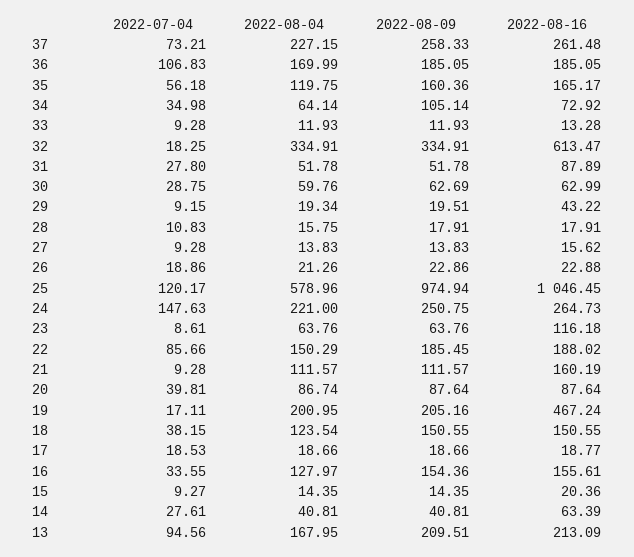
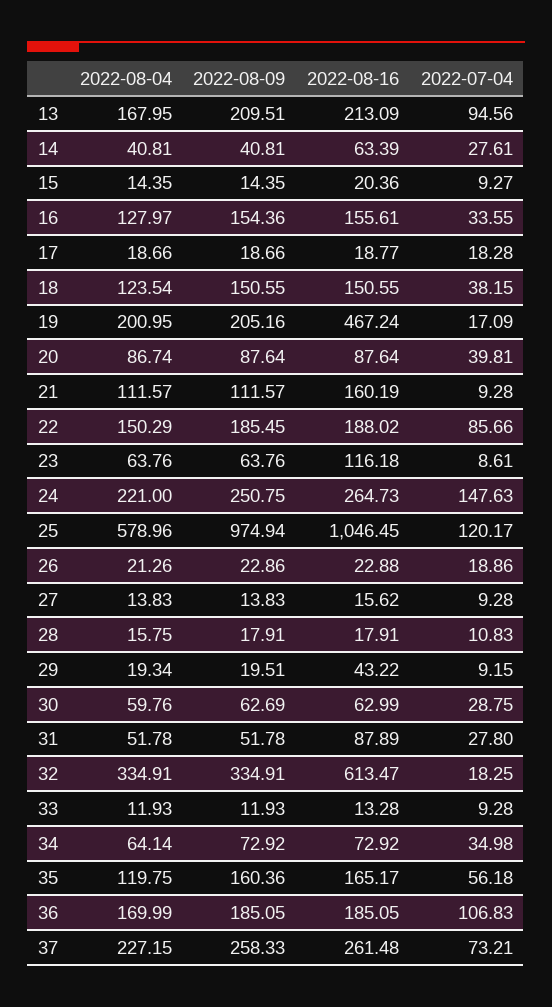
  {
    "2022-07-04": {
      "37": 73.21,
      "36": 106.83,
      "35": 56.18,
      "34": 34.98,
      "33": 9.28,
      "32": 18.25,
      "31": 27.8,
      "30": 28.75,
      "29": 9.15,
      "28": 10.83,
      "27": 9.28,
      "26": 18.86,
      "25": 120.17,
      "24": 147.63,
      "23": 8.61,
      "22": 85.66,
      "21": 9.28,
      "20": 39.81,
-     "19": 17.11,
+     "19": 17.09,
      "18": 38.15,
-     "17": 18.53,
+     "17": 18.28,
      "16": 33.55,
      "15": 9.27,
      "14": 27.61,
      "13": 94.56
    },
    "2022-08-04": {
      "37": 227.15,
      "36": 169.99,
      "35": 119.75,
      "34": 64.14,
      "33": 11.93,
      "32": 334.91,
      "31": 51.78,
      "30": 59.76,
      "29": 19.34,
      "28": 15.75,
      "27": 13.83,
      "26": 21.26,
      "25": 578.96,
      "24": 221,
      "23": 63.76,
      "22": 150.29,
      "21": 111.57,
      "20": 86.74,
      "19": 200.95,
      "18": 123.54,
      "17": 18.66,
      "16": 127.97,
      "15": 14.35,
      "14": 40.81,
      "13": 167.95
    },
    "2022-08-09": {
      "37": 258.33,
      "36": 185.05,
      "35": 160.36,
-     "34": 105.14,
+     "34": 72.92,
      "33": 11.93,
      "32": 334.91,
      "31": 51.78,
      "30": 62.69,
      "29": 19.51,
      "28": 17.91,
      "27": 13.83,
      "26": 22.86,
      "25": 974.94,
      "24": 250.75,
      "23": 63.76,
      "22": 185.45,
      "21": 111.57,
      "20": 87.64,
      "19": 205.16,
      "18": 150.55,
      "17": 18.66,
      "16": 154.36,
      "15": 14.35,
      "14": 40.81,
      "13": 209.51
    },
    "2022-08-16": {
      "37": 261.48,
      "36": 185.05,
      "35": 165.17,
      "34": 72.92,
      "33": 13.28,
      "32": 613.47,
      "31": 87.89,
      "30": 62.99,
      "29": 43.22,
      "28": 17.91,
      "27": 15.62,
      "26": 22.88,
      "25": 1046.45,
      "24": 264.73,
      "23": 116.18,
      "22": 188.02,
      "21": 160.19,
      "20": 87.64,
      "19": 467.24,
      "18": 150.55,
      "17": 18.77,
      "16": 155.61,
      "15": 20.36,
      "14": 63.39,
      "13": 213.09
    }
  }

